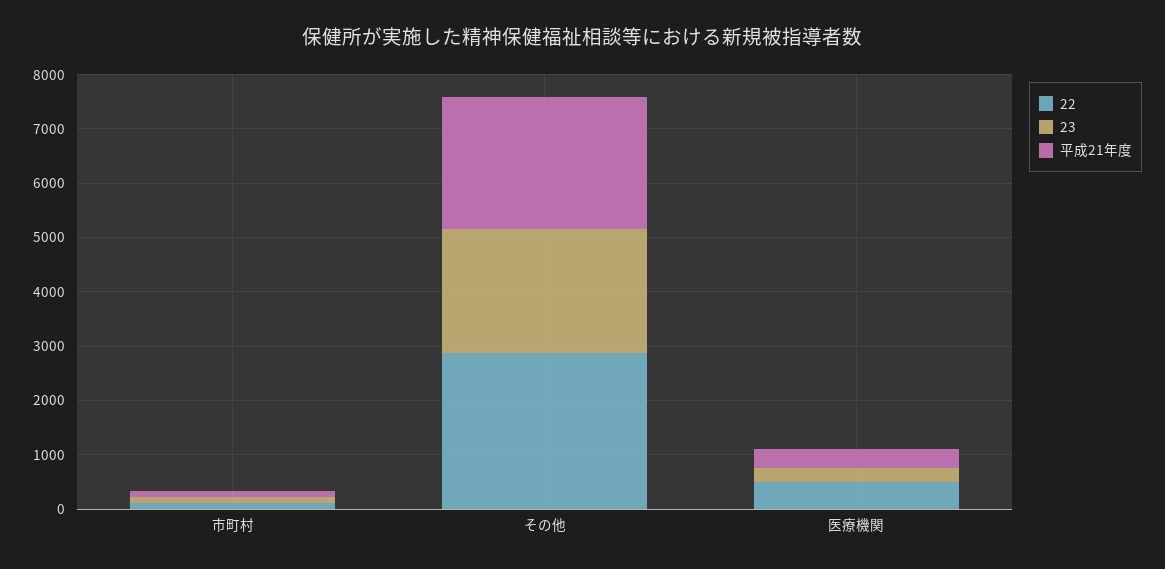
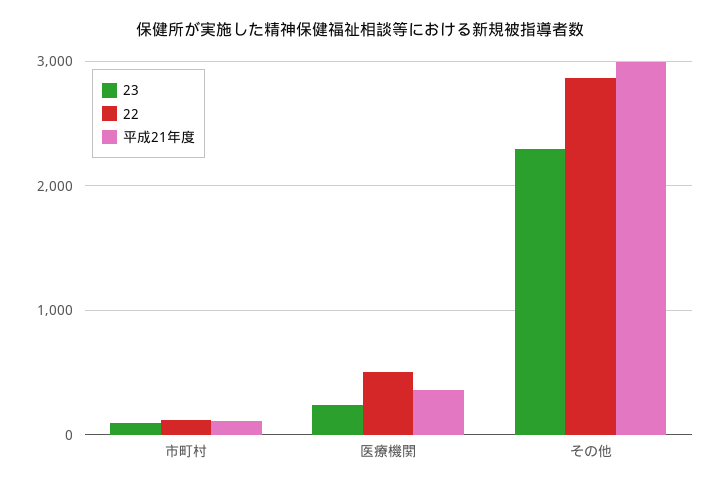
  {
    "22": {
      "市町村": 100,
      "その他": 2900,
      "医療機関": 500
    },
    "23": {
      "市町村": 100,
      "その他": 2300,
      "医療機関": 200
    },
    "平成21年度": {
      "市町村": 100,
-     "その他": 2400,
+     "その他": 3000,
      "医療機関": 400
    }
  }

